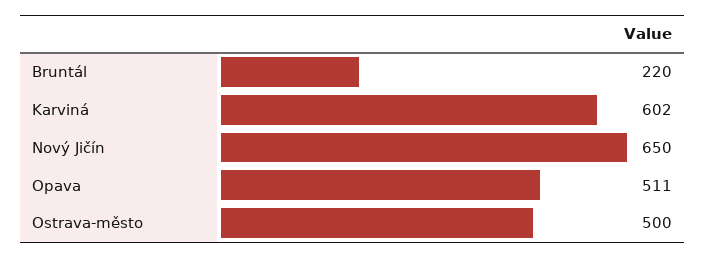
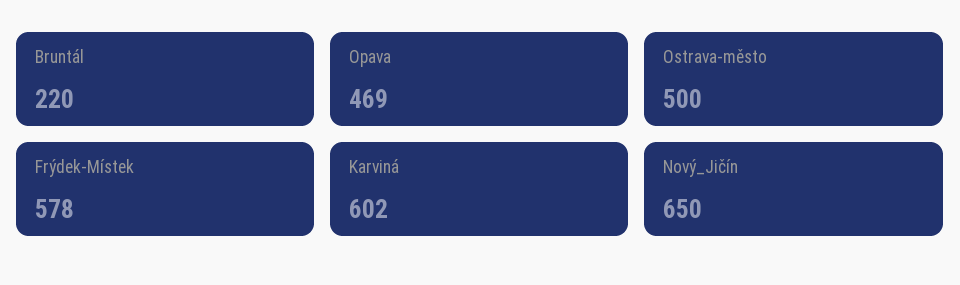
  {
    "Bruntál": 220,
    "Karviná": 602,
    "Nový Jičín": 650,
-   "Opava": 511,
+   "Opava": 469,
-   "Ostrava-město": 500
+   "Ostrava-město": 500,
+   "Frýdek-Místek": 578
  }

